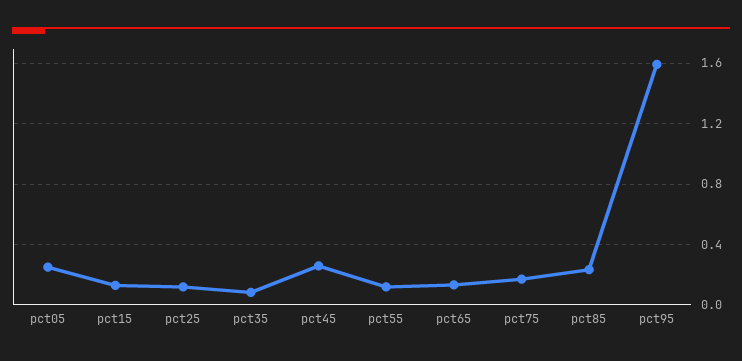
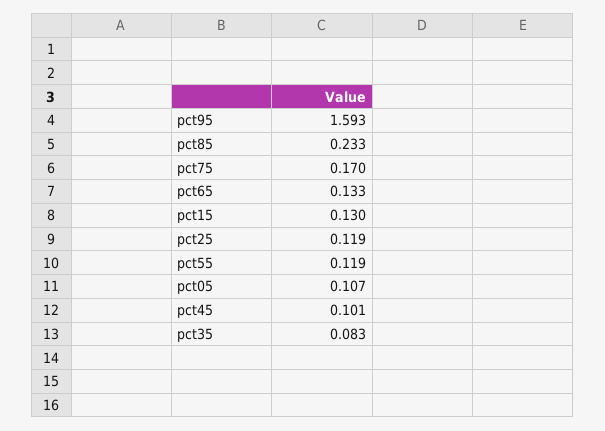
  {
-   "pct05": 0.25,
+   "pct05": 0.107,
    "pct15": 0.13,
    "pct25": 0.119,
    "pct35": 0.083,
-   "pct45": 0.25,
+   "pct45": 0.101,
    "pct55": 0.119,
    "pct65": 0.133,
    "pct75": 0.17,
    "pct85": 0.233,
    "pct95": 1.593
  }

